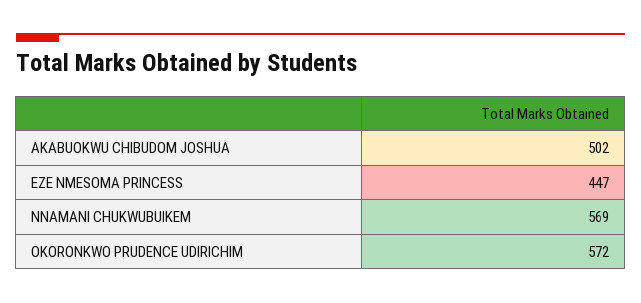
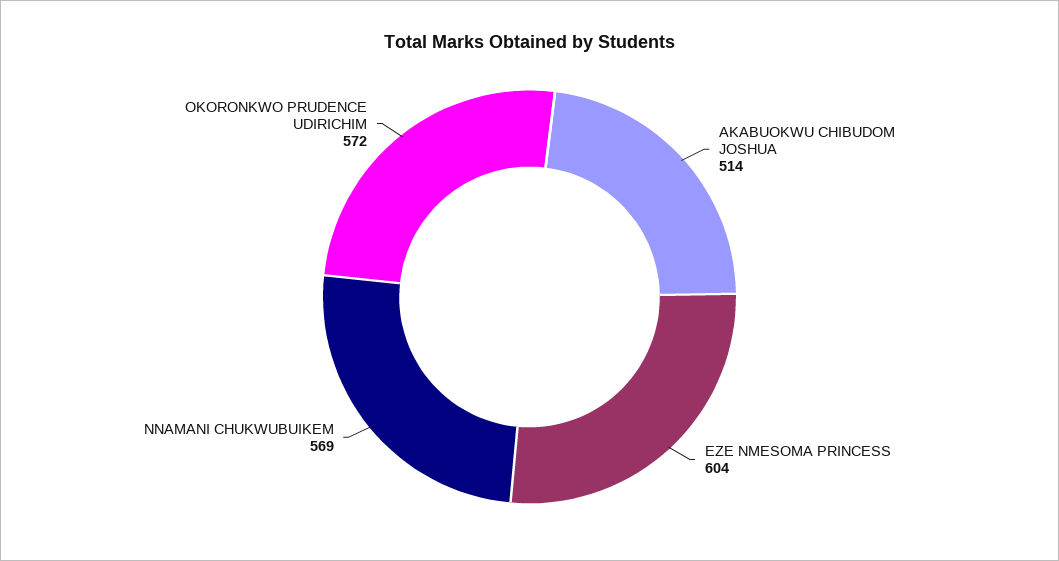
  {
-   "AKABUOKWU CHIBUDOM JOSHUA": 502,
+   "AKABUOKWU CHIBUDOM JOSHUA": 514,
-   "EZE NMESOMA PRINCESS": 447,
+   "EZE NMESOMA PRINCESS": 604,
    "NNAMANI CHUKWUBUIKEM": 569,
    "OKORONKWO PRUDENCE UDIRICHIM": 572
  }

